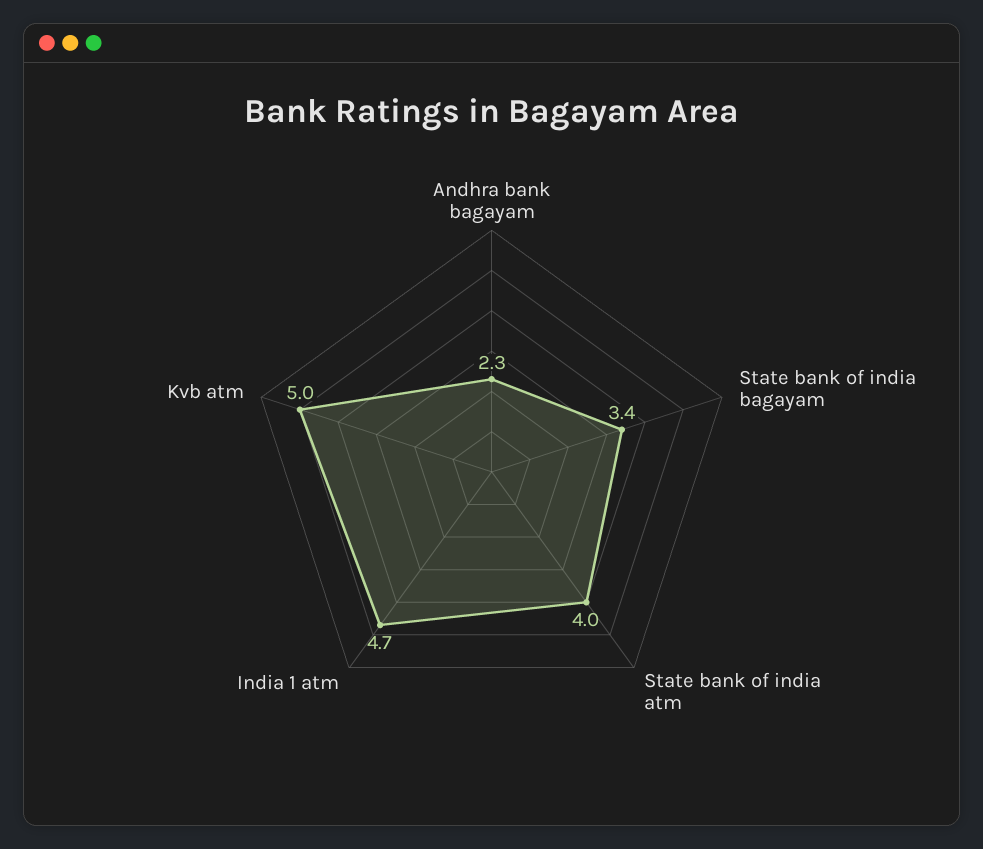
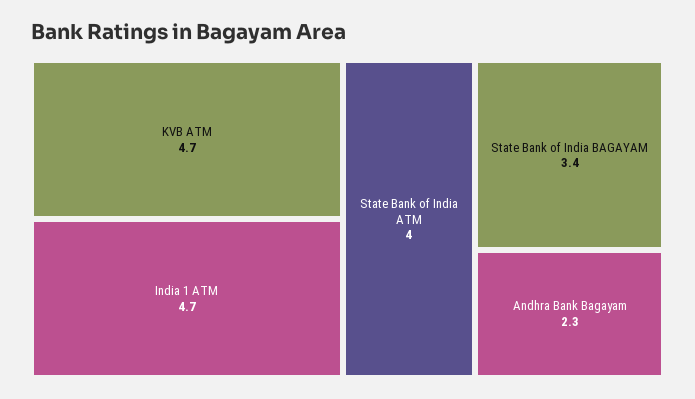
  {
    "Andhra bank bagayam": 2.3,
    "State bank of india bagayam": 3.4,
    "State bank of india atm": 4,
    "India 1 atm": 4.7,
-   "Kvb atm": 5
+   "Kvb atm": 4.7
  }

